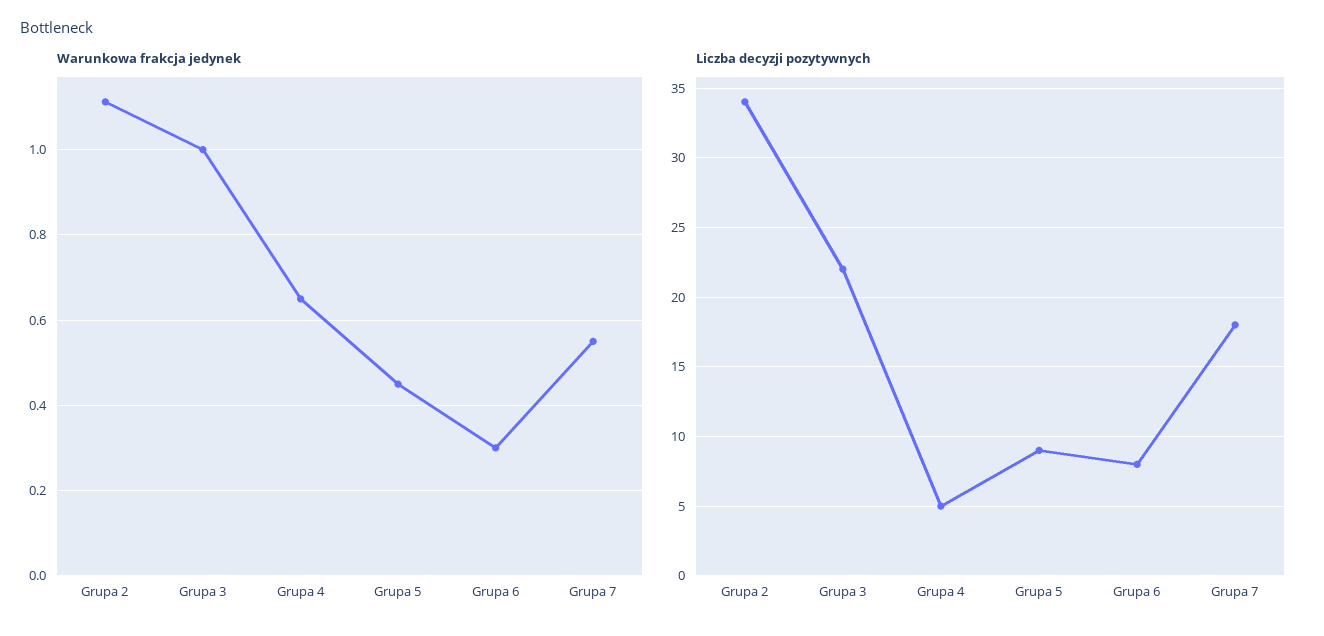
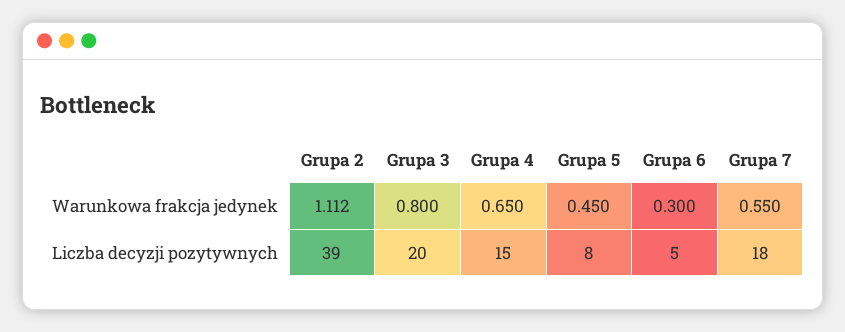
  {
    "Warunkowa frakcja jedynek": {
      "Grupa 2": 1.112,
-     "Grupa 3": 1,
+     "Grupa 3": 0.8,
      "Grupa 4": 0.65,
      "Grupa 5": 0.45,
      "Grupa 6": 0.3,
      "Grupa 7": 0.55
    },
    "Liczba decyzji pozytywnych": {
-     "Grupa 2": 34,
+     "Grupa 2": 39,
-     "Grupa 3": 22,
+     "Grupa 3": 20,
-     "Grupa 4": 5,
+     "Grupa 4": 15,
-     "Grupa 5": 9,
+     "Grupa 5": 8,
-     "Grupa 6": 8,
+     "Grupa 6": 5,
      "Grupa 7": 18
    }
  }

